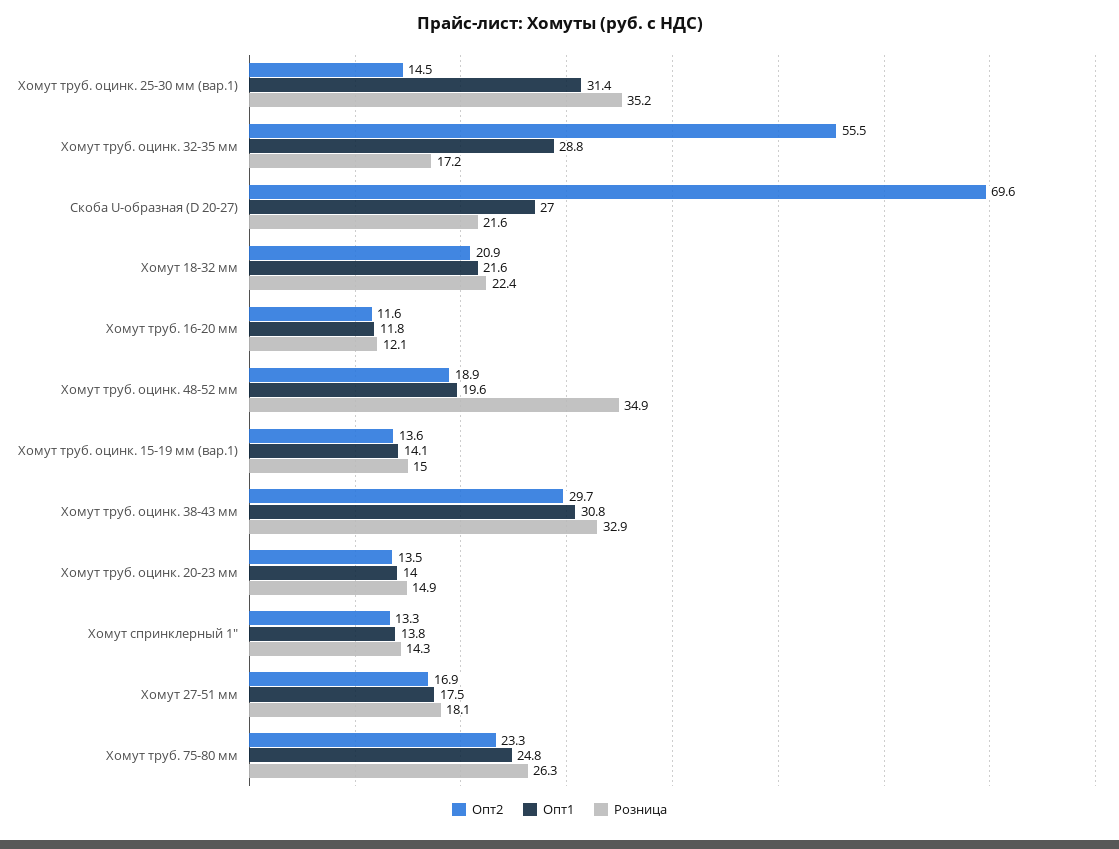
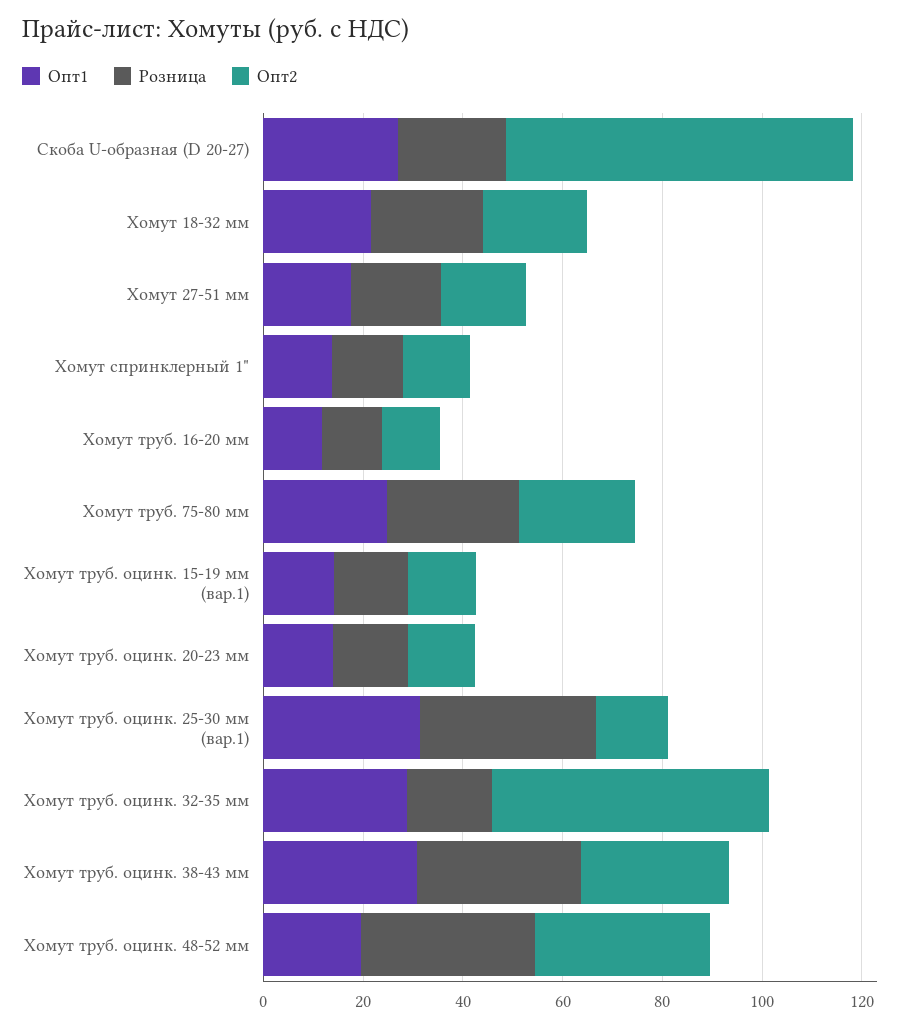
  {
    "Опт2": {
      "Хомут труб. оцинк. 25-30 мм (вар.1)": 14.5,
      "Хомут труб. оцинк. 32-35 мм": 55.5,
      "Скоба U-образная (D 20-27)": 69.6,
      "Хомут 18-32 мм": 20.9,
      "Хомут труб. 16-20 мм": 11.6,
-     "Хомут труб. оцинк. 48-52 мм": 18.9,
+     "Хомут труб. оцинк. 48-52 мм": 35,
      "Хомут труб. оцинк. 15-19 мм (вар.1)": 13.6,
      "Хомут труб. оцинк. 38-43 мм": 29.7,
      "Хомут труб. оцинк. 20-23 мм": 13.5,
      "Хомут спринклерный 1\"": 13.3,
      "Хомут 27-51 мм": 16.9,
      "Хомут труб. 75-80 мм": 23.3
    },
    "Опт1": {
      "Хомут труб. оцинк. 25-30 мм (вар.1)": 31.4,
      "Хомут труб. оцинк. 32-35 мм": 28.8,
      "Скоба U-образная (D 20-27)": 27,
      "Хомут 18-32 мм": 21.6,
      "Хомут труб. 16-20 мм": 11.8,
      "Хомут труб. оцинк. 48-52 мм": 19.6,
      "Хомут труб. оцинк. 15-19 мм (вар.1)": 14.1,
      "Хомут труб. оцинк. 38-43 мм": 30.8,
      "Хомут труб. оцинк. 20-23 мм": 14,
      "Хомут спринклерный 1\"": 13.8,
      "Хомут 27-51 мм": 17.5,
      "Хомут труб. 75-80 мм": 24.8
    },
    "Розница": {
      "Хомут труб. оцинк. 25-30 мм (вар.1)": 35.2,
      "Хомут труб. оцинк. 32-35 мм": 17.2,
      "Скоба U-образная (D 20-27)": 21.6,
      "Хомут 18-32 мм": 22.4,
      "Хомут труб. 16-20 мм": 12.1,
      "Хомут труб. оцинк. 48-52 мм": 34.9,
      "Хомут труб. оцинк. 15-19 мм (вар.1)": 15,
      "Хомут труб. оцинк. 38-43 мм": 32.9,
      "Хомут труб. оцинк. 20-23 мм": 14.9,
      "Хомут спринклерный 1\"": 14.3,
      "Хомут 27-51 мм": 18.1,
      "Хомут труб. 75-80 мм": 26.3
    }
  }

